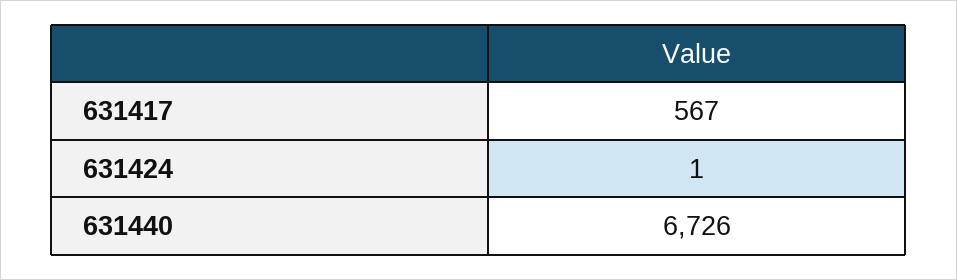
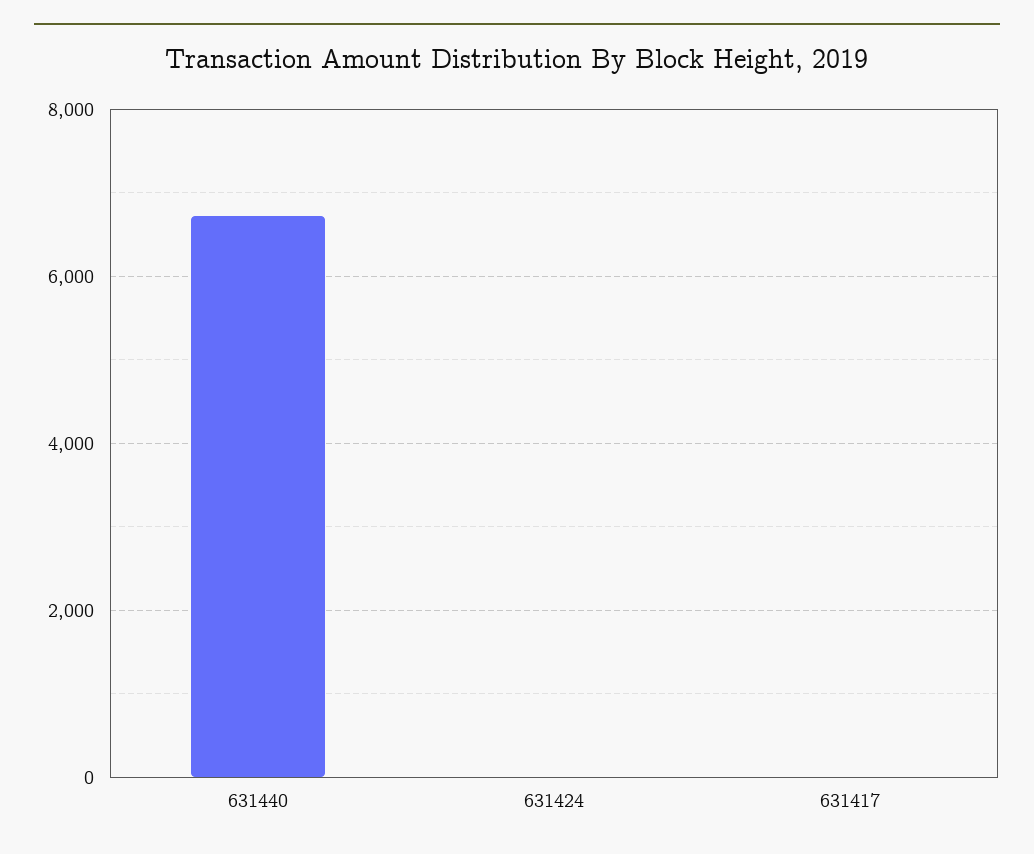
  {
-   "631417": 567,
+   "631417": 0,
    "631424": 1,
    "631440": 6726
  }

